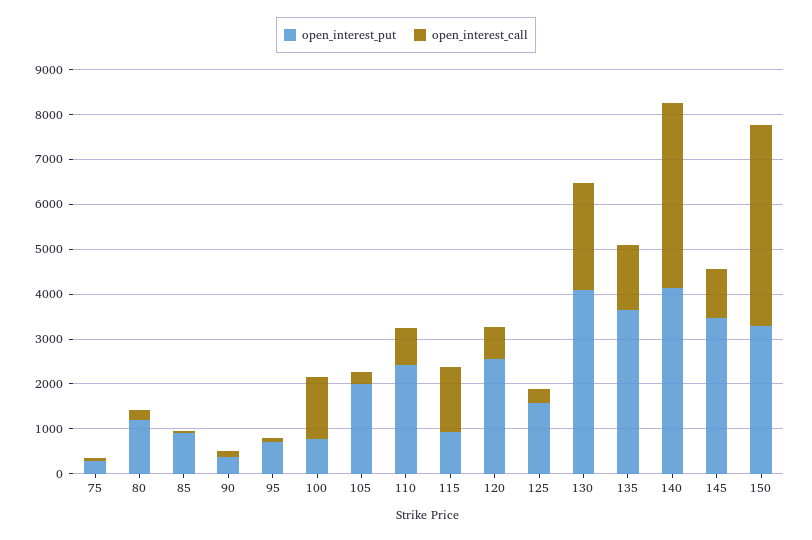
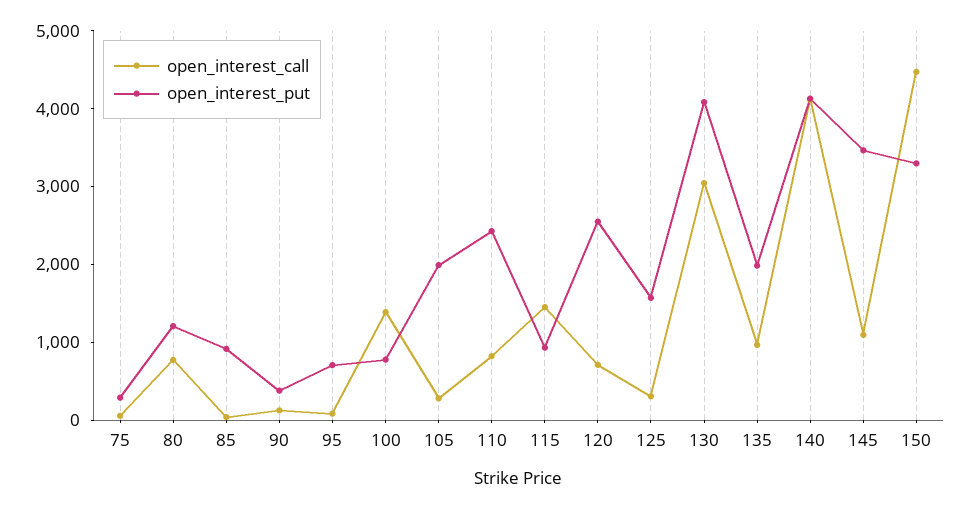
  {
    "open_interest_put": {
      "75": 200,
      "80": 1200,
      "85": 1000,
      "90": 400,
      "95": 800,
      "100": 800,
      "105": 2000,
      "110": 2400,
      "115": 1000,
      "120": 2600,
      "125": 1600,
      "130": 4000,
-     "135": 3600,
+     "135": 2000,
      "140": 4200,
      "145": 3400,
      "150": 3200
    },
    "open_interest_call": {
      "75": 0,
-     "80": 200,
+     "80": 800,
      "85": 0,
      "90": 200,
      "95": 0,
      "100": 1400,
      "105": 200,
      "110": 800,
      "115": 1400,
      "120": 800,
      "125": 400,
-     "130": 2400,
+     "130": 3000,
-     "135": 1400,
+     "135": 1000,
      "140": 4200,
      "145": 1000,
      "150": 4400
    }
  }

